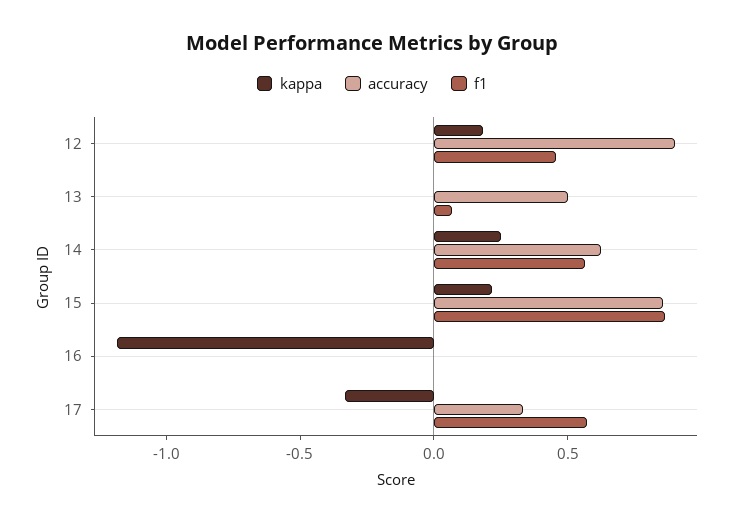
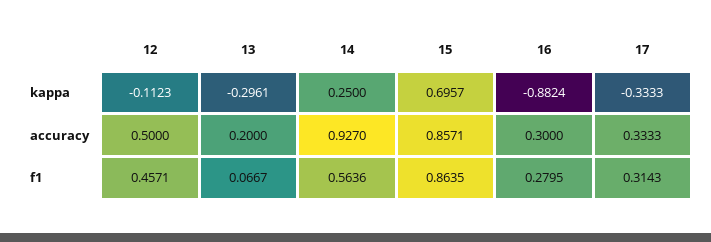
  {
    "kappa": {
-     "12": 0.2,
+     "12": -0.1123,
-     "13": 0,
+     "13": -0.2961,
      "14": 0.25,
-     "15": 0.2,
+     "15": 0.6957,
-     "16": -1.2,
+     "16": -0.8824,
      "17": -0.3333
    },
    "accuracy": {
-     "12": 0.9,
+     "12": 0.5,
-     "13": 0.5,
+     "13": 0.2,
-     "14": 0.6,
+     "14": 0.927,
      "15": 0.8571,
-     "16": 0,
+     "16": 0.3,
      "17": 0.3333
    },
    "f1": {
      "12": 0.4571,
      "13": 0.0667,
      "14": 0.5636,
      "15": 0.8635,
-     "16": 0,
+     "16": 0.2795,
-     "17": 0.6
+     "17": 0.3143
    }
  }

